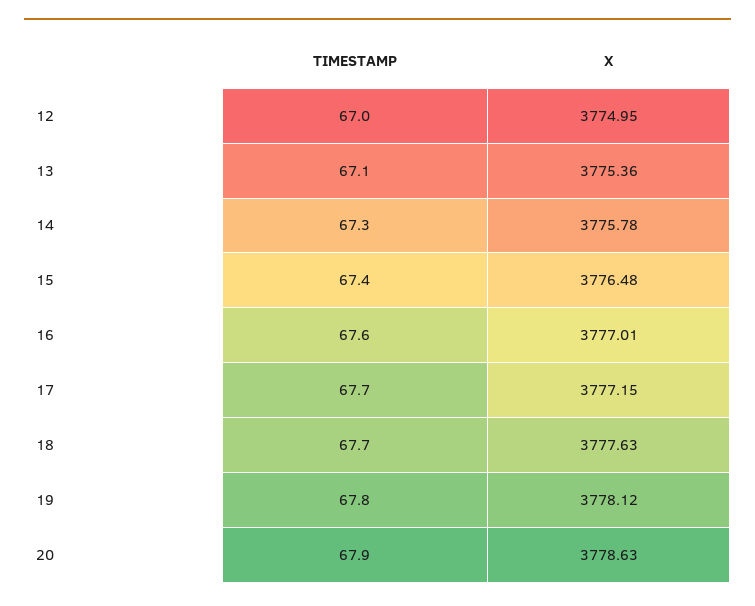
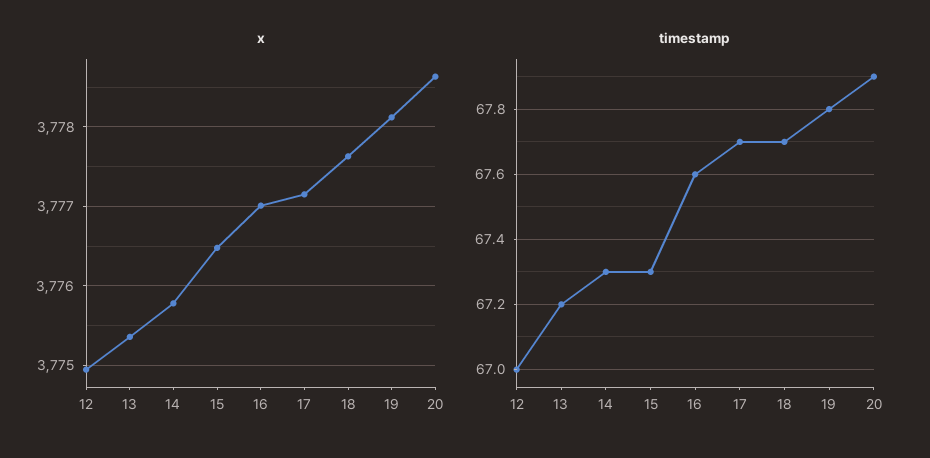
  {
    "TIMESTAMP": {
      "12": 67,
-     "13": 67.1,
+     "13": 67.2,
      "14": 67.3,
-     "15": 67.4,
+     "15": 67.3,
      "16": 67.6,
      "17": 67.7,
      "18": 67.7,
      "19": 67.8,
      "20": 67.9
    },
    "X": {
      "12": 3774.95,
      "13": 3775.36,
      "14": 3775.78,
      "15": 3776.48,
      "16": 3777.01,
      "17": 3777.15,
      "18": 3777.63,
      "19": 3778.12,
      "20": 3778.63
    }
  }

